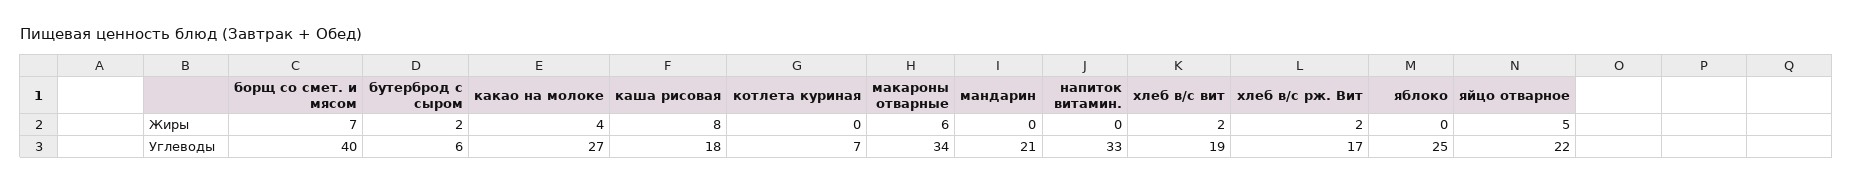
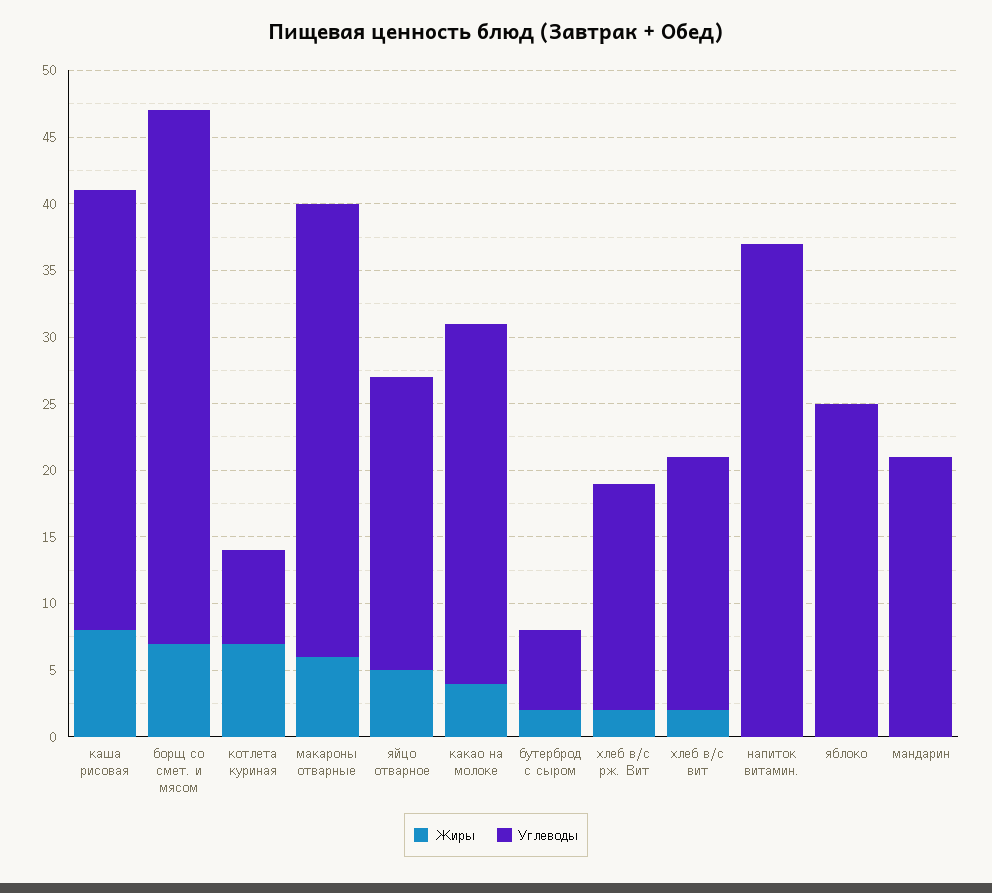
  {
    "Жиры": {
      "борщ со смет. и мясом": 7,
      "бутерброд с сыром": 2,
      "какао на молоке": 4,
      "каша рисовая": 8,
-     "котлета куриная": 0,
+     "котлета куриная": 7,
      "макароны отварные": 6,
      "мандарин": 0,
      "напиток витамин.": 0,
      "хлеб в/с вит": 2,
      "хлеб в/с рж. Вит": 2,
      "яблоко": 0,
      "яйцо отварное": 5
    },
    "Углеводы": {
      "борщ со смет. и мясом": 40,
      "бутерброд с сыром": 6,
      "какао на молоке": 27,
-     "каша рисовая": 18,
+     "каша рисовая": 33,
      "котлета куриная": 7,
      "макароны отварные": 34,
      "мандарин": 21,
-     "напиток витамин.": 33,
+     "напиток витамин.": 37,
      "хлеб в/с вит": 19,
      "хлеб в/с рж. Вит": 17,
      "яблоко": 25,
      "яйцо отварное": 22
    }
  }

